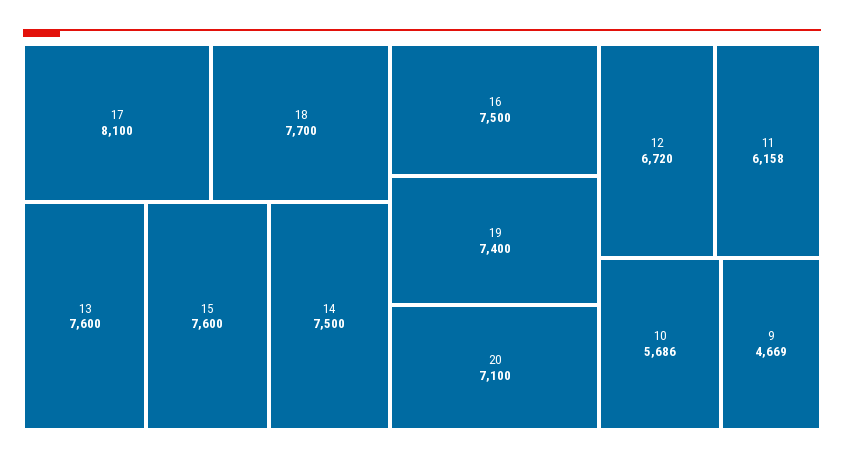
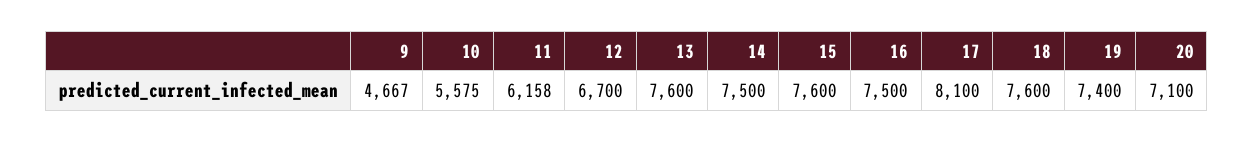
  {
    "17": 8100,
-   "18": 7700,
+   "18": 7600,
    "13": 7600,
    "15": 7600,
    "14": 7500,
    "16": 7500,
    "19": 7400,
    "20": 7100,
-   "12": 6720,
+   "12": 6700,
    "11": 6158,
-   "10": 5686,
+   "10": 5575,
-   "9": 4669
+   "9": 4667
  }

